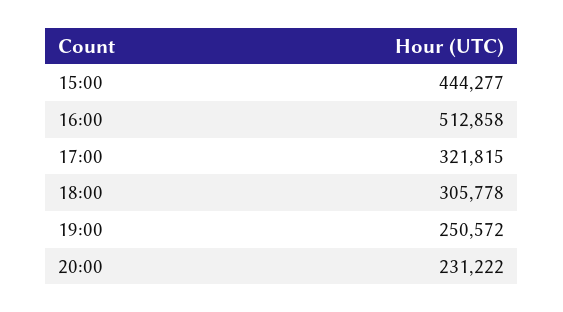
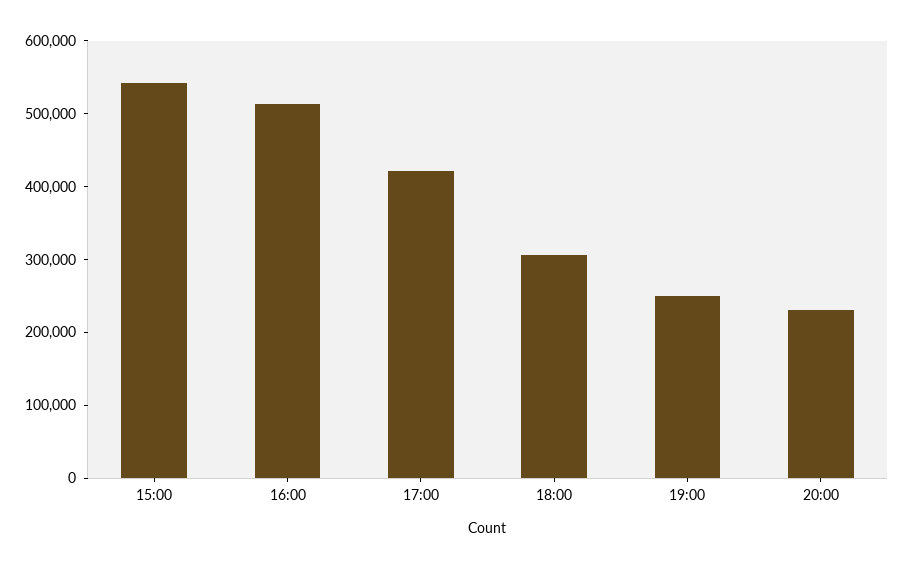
  {
-   "15:00": 444277,
+   "15:00": 540000,
    "16:00": 512858,
-   "17:00": 321815,
+   "17:00": 420000,
    "18:00": 305778,
    "19:00": 250572,
    "20:00": 231222
  }

